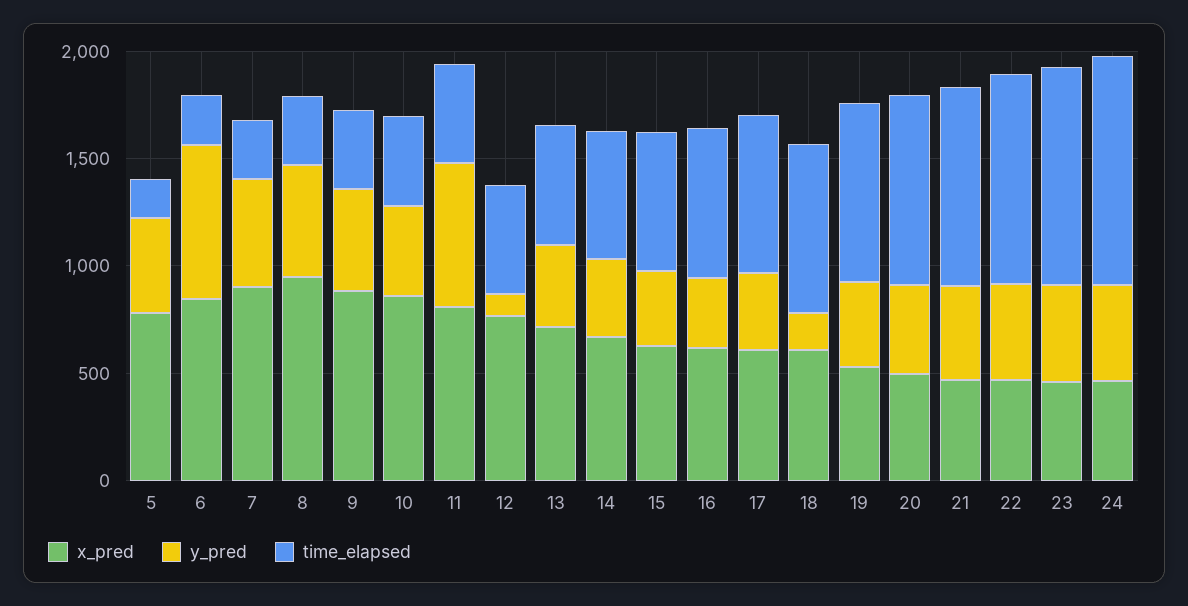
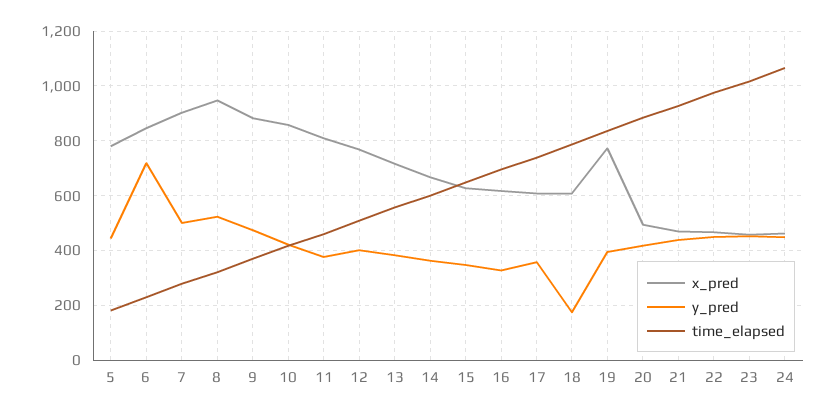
  {
    "x_pred": {
      "5": 775,
      "6": 850,
      "7": 900,
      "8": 950,
      "9": 875,
      "10": 850,
      "11": 800,
      "12": 775,
      "13": 725,
      "14": 675,
      "15": 625,
      "16": 625,
      "17": 600,
      "18": 600,
-     "19": 500,
+     "19": 775,
      "20": 500,
      "21": 475,
      "22": 475,
      "23": 450,
      "24": 475
    },
    "y_pred": {
      "5": 450,
      "6": 725,
      "7": 500,
      "8": 525,
      "9": 475,
      "10": 425,
-     "11": 700,
+     "11": 375,
-     "12": 100,
+     "12": 400,
      "13": 375,
      "14": 375,
      "15": 350,
      "16": 325,
      "17": 350,
      "18": 175,
      "19": 400,
      "20": 425,
      "21": 450,
      "22": 450,
      "23": 450,
      "24": 450
    },
    "time_elapsed": {
      "5": 175,
      "6": 225,
      "7": 275,
      "8": 325,
      "9": 375,
      "10": 425,
      "11": 450,
      "12": 500,
      "13": 550,
      "14": 600,
      "15": 650,
      "16": 700,
      "17": 750,
      "18": 775,
      "19": 825,
      "20": 875,
      "21": 925,
      "22": 975,
      "23": 1025,
      "24": 1075
    }
  }

